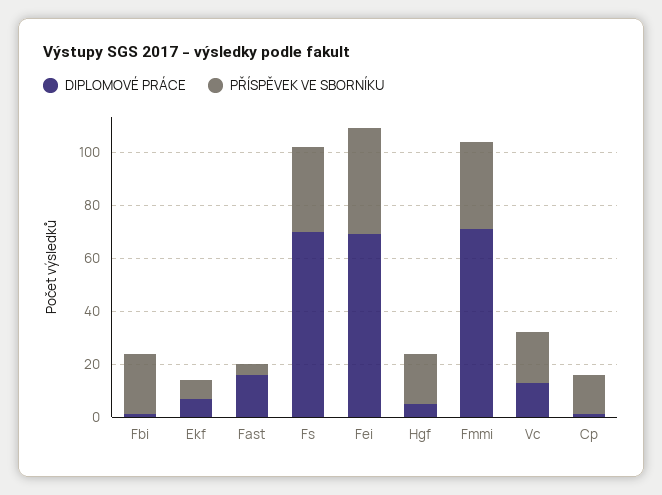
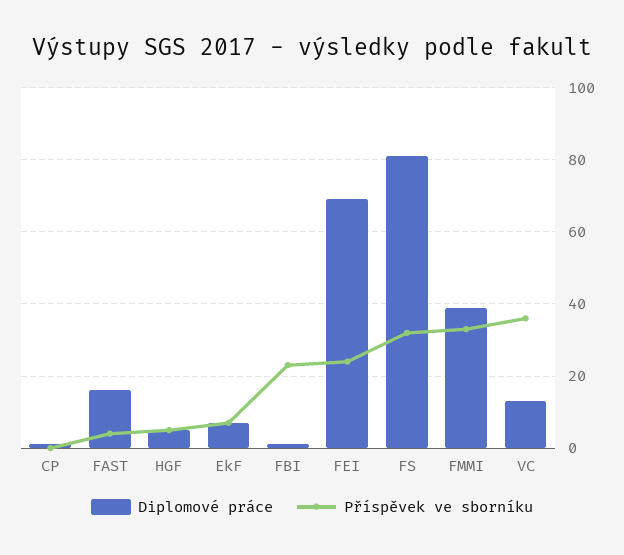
  {
    "DIPLOMOVÉ PRÁCE": {
      "Fbi": 0,
      "Ekf": 5,
      "Fast": 15,
-     "Fs": 70,
+     "Fs": 80,
      "Fei": 70,
      "Hgf": 5,
-     "Fmmi": 70,
+     "Fmmi": 40,
      "Vc": 15,
      "Cp": 0
    },
    "PŘÍSPĚVEK VE SBORNÍKU": {
      "Fbi": 25,
      "Ekf": 5,
      "Fast": 5,
      "Fs": 30,
-     "Fei": 40,
+     "Fei": 25,
-     "Hgf": 20,
+     "Hgf": 5,
      "Fmmi": 35,
-     "Vc": 20,
+     "Vc": 35,
-     "Cp": 15
+     "Cp": 0
    }
  }

